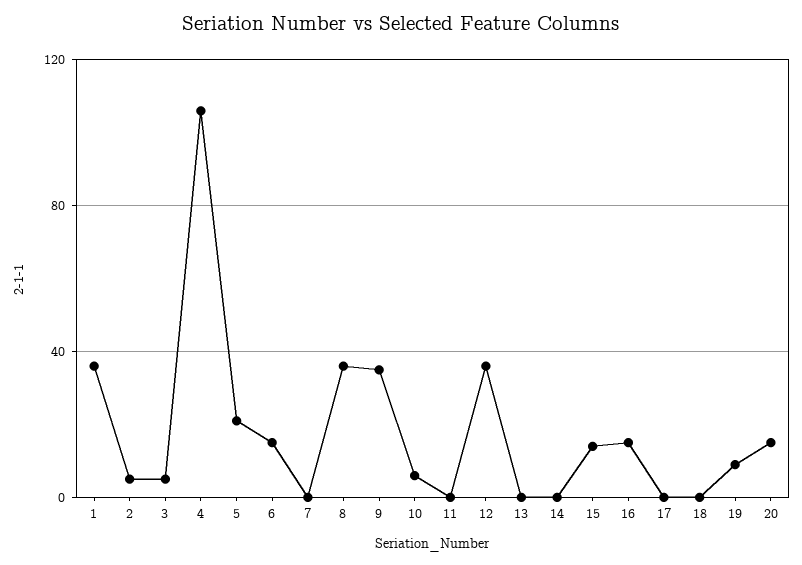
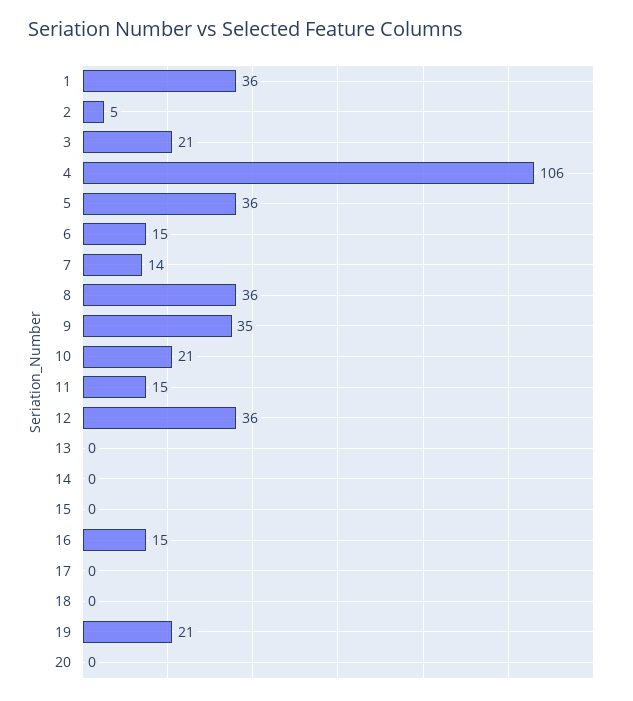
  {
    "1": 36,
    "2": 5,
-   "3": 5,
+   "3": 21,
    "4": 106,
-   "5": 20,
+   "5": 36,
    "6": 15,
-   "7": 0,
+   "7": 14,
    "8": 36,
    "9": 35,
-   "10": 5,
+   "10": 21,
-   "11": 0,
+   "11": 15,
    "12": 36,
    "13": 0,
    "14": 0,
-   "15": 15,
+   "15": 0,
    "16": 15,
    "17": 0,
    "18": 0,
-   "19": 10,
+   "19": 21,
-   "20": 15
+   "20": 0
  }

